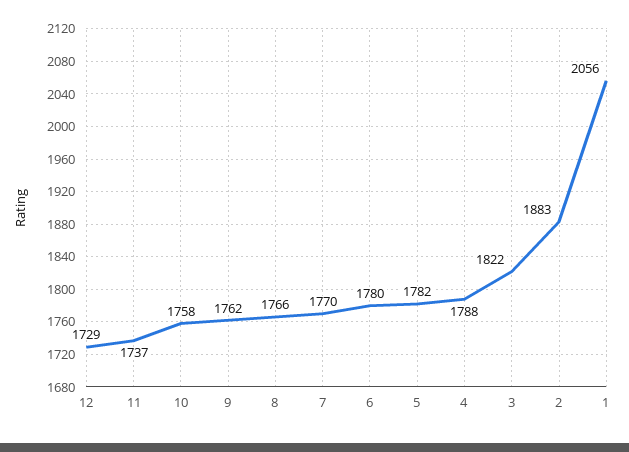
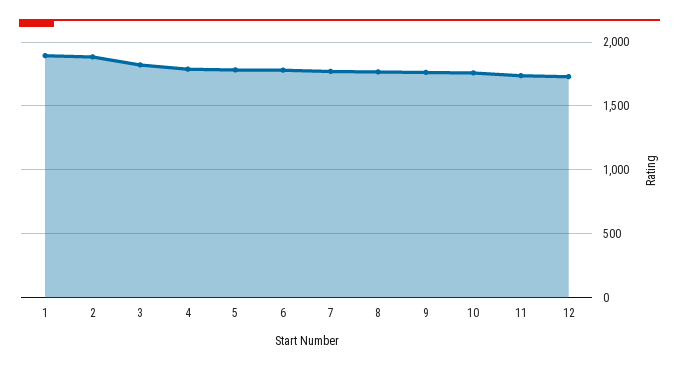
  {
    "12": 1729,
    "11": 1737,
    "10": 1758,
    "9": 1762,
    "8": 1766,
    "7": 1770,
    "6": 1780,
    "5": 1782,
    "4": 1788,
    "3": 1822,
    "2": 1883,
-   "1": 2056
+   "1": 1900
  }

